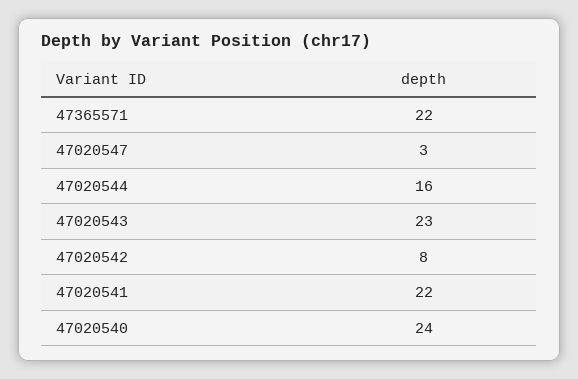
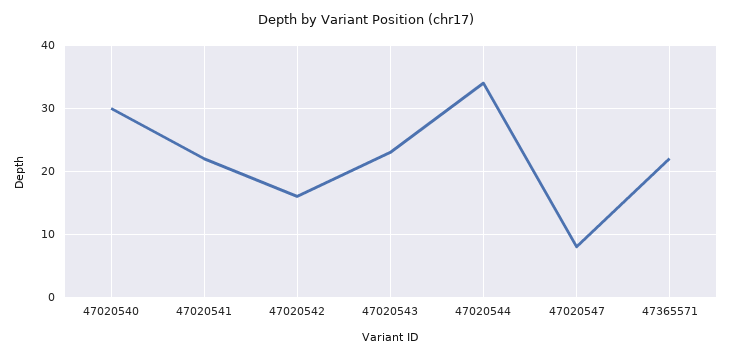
  {
    "47365571": 22,
-   "47020547": 3,
+   "47020547": 8,
-   "47020544": 16,
+   "47020544": 34,
    "47020543": 23,
-   "47020542": 8,
+   "47020542": 16,
    "47020541": 22,
-   "47020540": 24
+   "47020540": 30
  }

